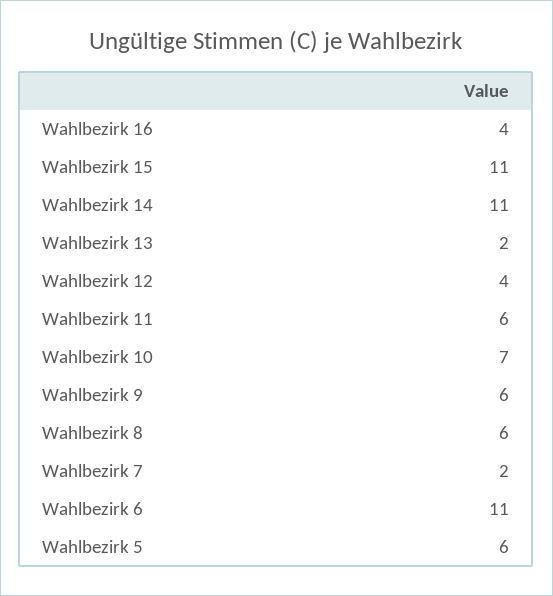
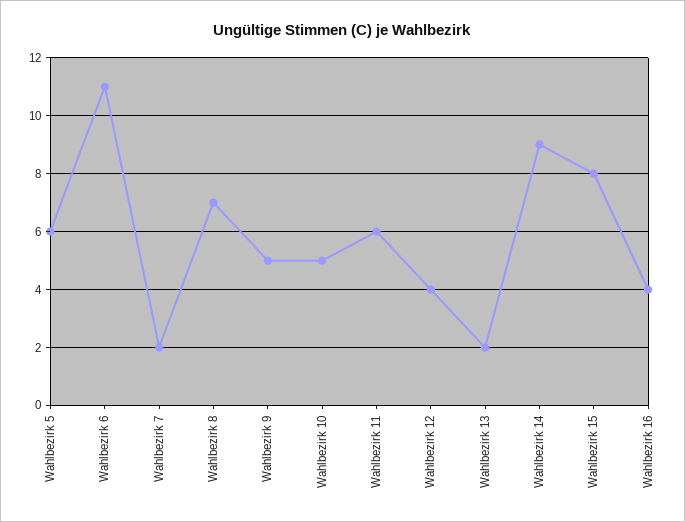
  {
    "Wahlbezirk 16": 4,
-   "Wahlbezirk 15": 11,
+   "Wahlbezirk 15": 8,
-   "Wahlbezirk 14": 11,
+   "Wahlbezirk 14": 9,
    "Wahlbezirk 13": 2,
    "Wahlbezirk 12": 4,
    "Wahlbezirk 11": 6,
-   "Wahlbezirk 10": 7,
+   "Wahlbezirk 10": 5,
-   "Wahlbezirk 9": 6,
+   "Wahlbezirk 9": 5,
-   "Wahlbezirk 8": 6,
+   "Wahlbezirk 8": 7,
    "Wahlbezirk 7": 2,
    "Wahlbezirk 6": 11,
    "Wahlbezirk 5": 6
  }

